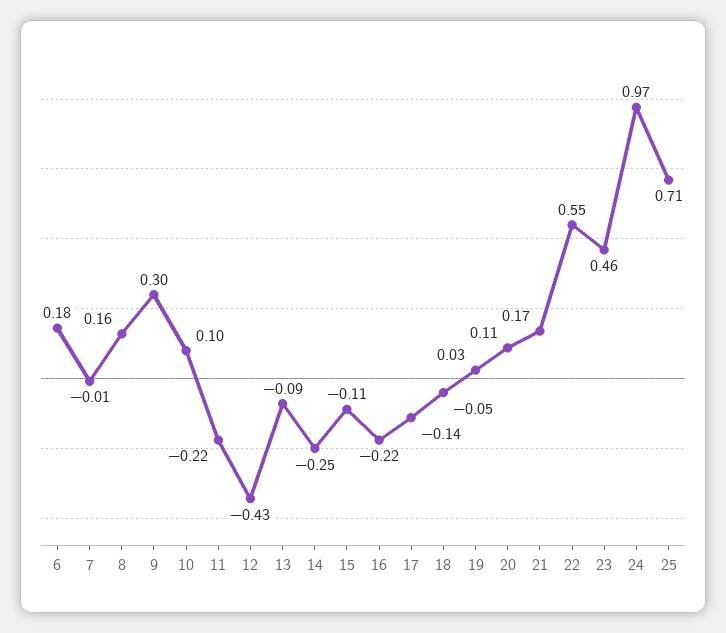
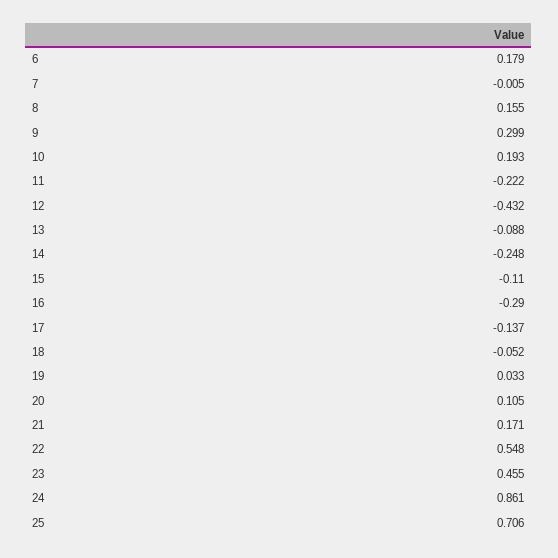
  {
    "6": 0.179,
    "7": -0.005,
    "8": 0.155,
    "9": 0.299,
-   "10": 0.1,
+   "10": 0.193,
    "11": -0.222,
    "12": -0.432,
    "13": -0.088,
    "14": -0.248,
    "15": -0.11,
-   "16": -0.22,
+   "16": -0.29,
    "17": -0.137,
    "18": -0.052,
    "19": 0.033,
    "20": 0.105,
    "21": 0.171,
    "22": 0.548,
    "23": 0.455,
-   "24": 0.97,
+   "24": 0.861,
    "25": 0.706
  }

